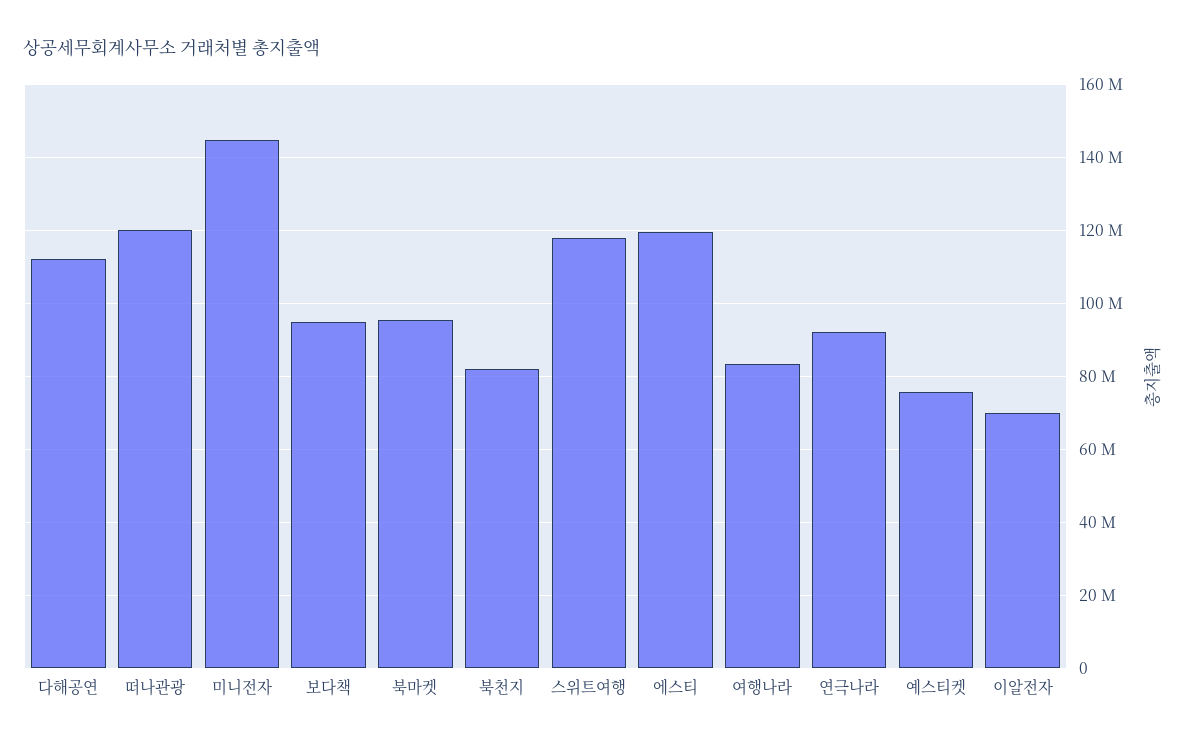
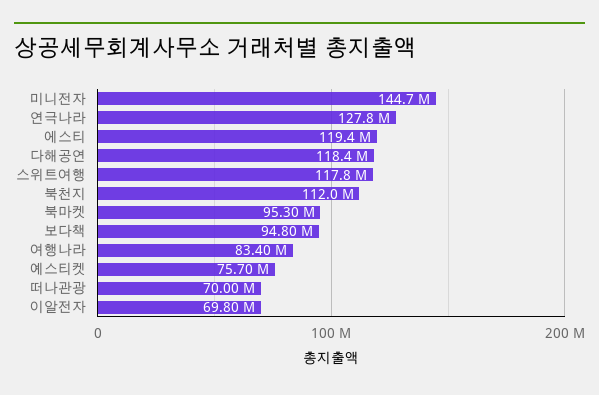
  {
-   "다해공연": 112000000,
+   "다해공연": 118400000,
-   "떠나관광": 120000000,
+   "떠나관광": 70000000,
    "미니전자": 144700000,
    "보다책": 94800000,
    "북마켓": 95300000,
-   "북천지": 82000000,
+   "북천지": 112000000,
    "스위트여행": 117800000,
    "에스티": 119400000,
    "여행나라": 83400000,
-   "연극나라": 92000000,
+   "연극나라": 127800000,
    "예스티켓": 75700000,
    "이알전자": 69800000
  }

